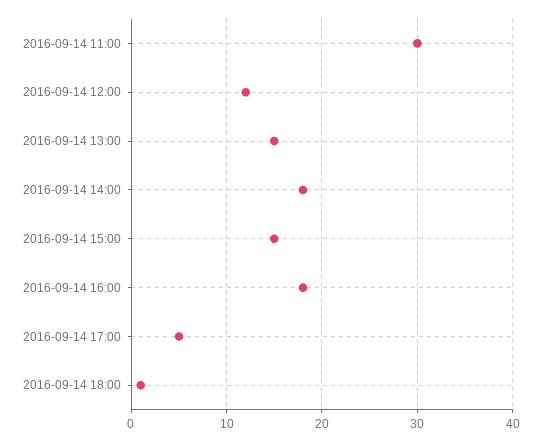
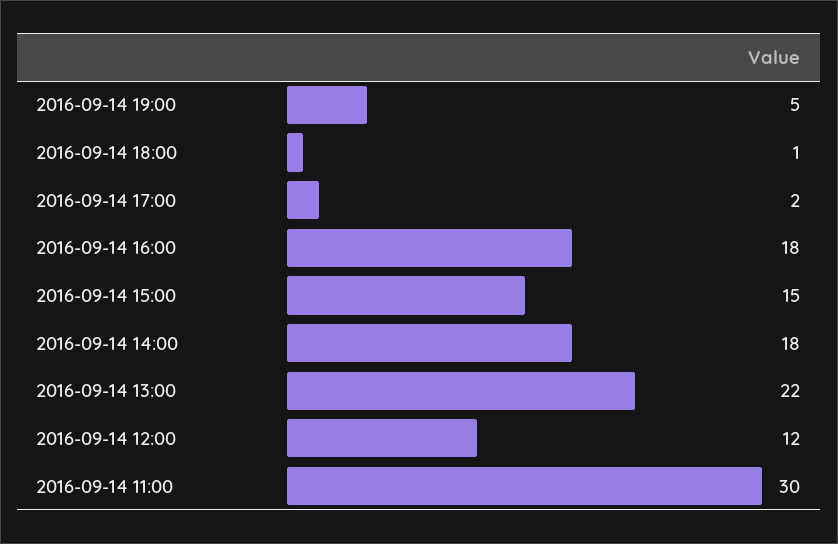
  {
    "2016-09-14 11:00": 30,
    "2016-09-14 12:00": 12,
-   "2016-09-14 13:00": 15,
+   "2016-09-14 13:00": 22,
    "2016-09-14 14:00": 18,
    "2016-09-14 15:00": 15,
    "2016-09-14 16:00": 18,
-   "2016-09-14 17:00": 5,
+   "2016-09-14 17:00": 2,
-   "2016-09-14 18:00": 1
+   "2016-09-14 18:00": 1,
+   "2016-09-14 19:00": 5
  }

